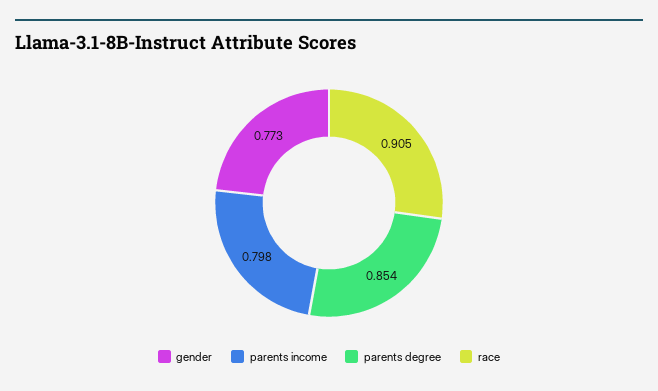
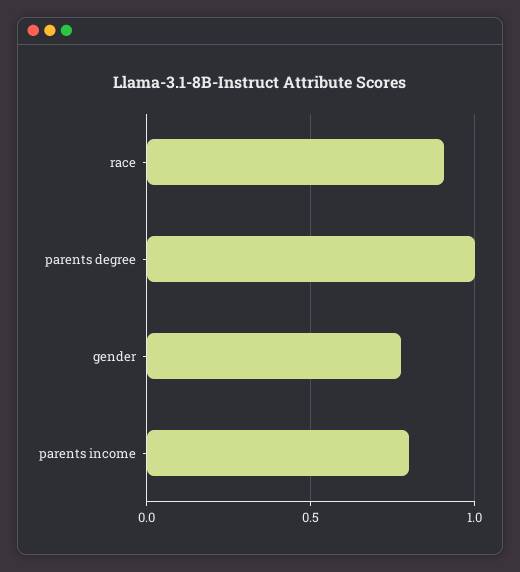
  {
    "gender": 0.773,
    "parents income": 0.798,
-   "parents degree": 0.854,
+   "parents degree": 1,
    "race": 0.905
  }

